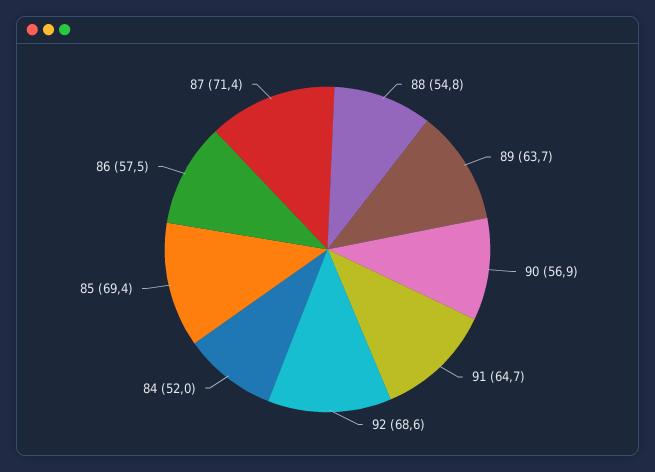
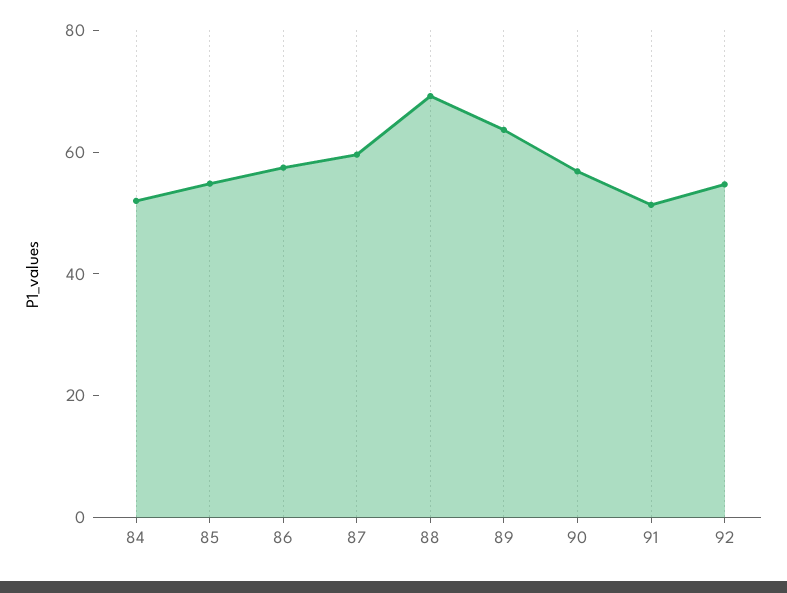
  {
-   "88": 54.8,
+   "88": 70,
    "89": 63.7,
    "90": 56.9,
-   "91": 64.7,
+   "91": 50,
-   "92": 68.6,
+   "92": 55,
    "84": 52,
-   "85": 69.4,
+   "85": 55,
    "86": 57.5,
-   "87": 71.4
+   "87": 60
  }

